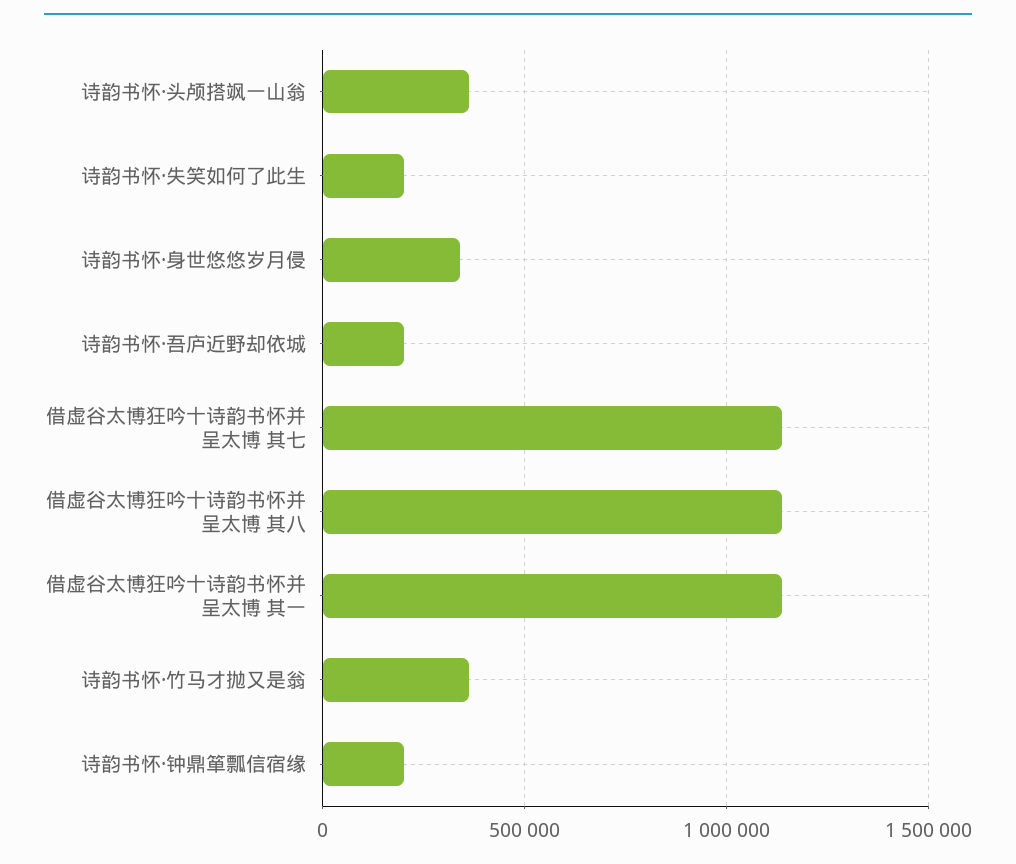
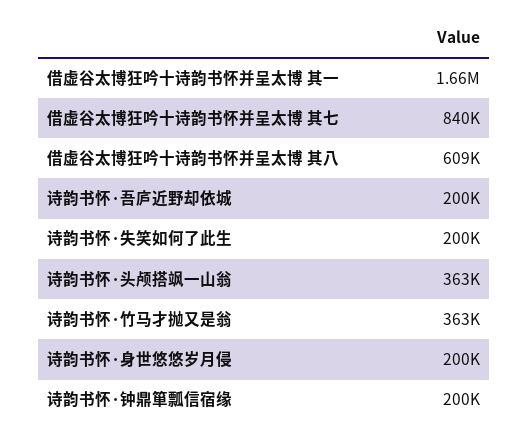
  {
    "诗韵书怀·头颅搭飒一山翁": 363000,
    "诗韵书怀·失笑如何了此生": 200000,
-   "诗韵书怀·身世悠悠岁月侵": 350000,
+   "诗韵书怀·身世悠悠岁月侵": 200000,
    "诗韵书怀·吾庐近野却依城": 200000,
-   "借虚谷太博狂吟十诗韵书怀并呈太博 其七": 1150000,
+   "借虚谷太博狂吟十诗韵书怀并呈太博 其七": 840000,
-   "借虚谷太博狂吟十诗韵书怀并呈太博 其八": 1150000,
+   "借虚谷太博狂吟十诗韵书怀并呈太博 其八": 609000,
-   "借虚谷太博狂吟十诗韵书怀并呈太博 其一": 1150000,
+   "借虚谷太博狂吟十诗韵书怀并呈太博 其一": 1660000,
    "诗韵书怀·竹马才抛又是翁": 363000,
    "诗韵书怀·钟鼎箪瓢信宿缘": 200000
  }

